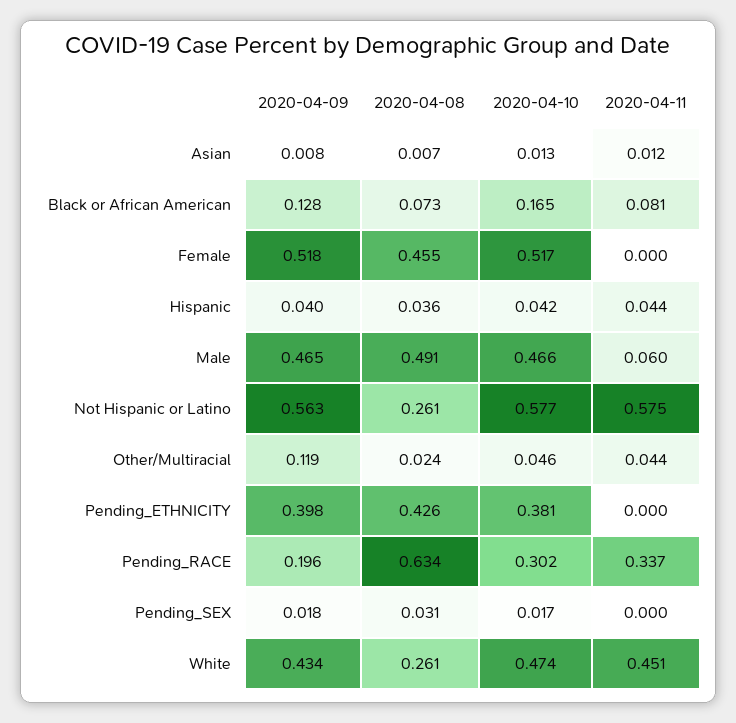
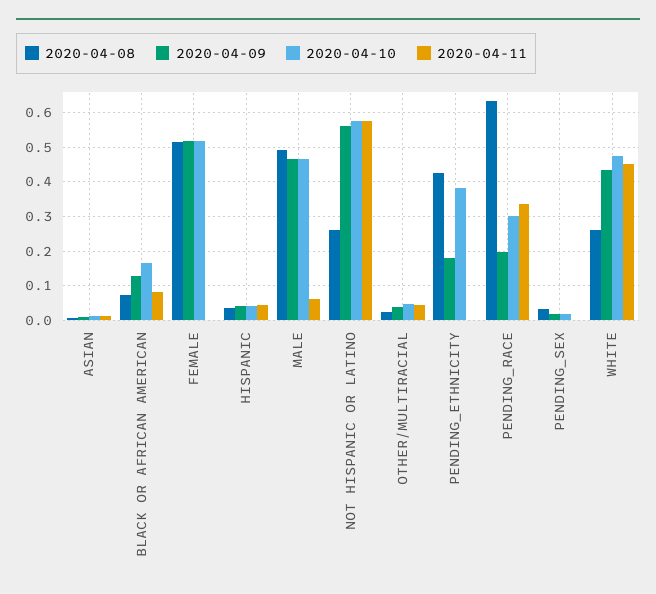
  {
    "2020-04-09": {
      "Asian": 0.008,
      "Black or African American": 0.128,
      "Female": 0.518,
      "Hispanic": 0.04,
      "Male": 0.465,
      "Not Hispanic or Latino": 0.563,
-     "Other/Multiracial": 0.119,
+     "Other/Multiracial": 0.04,
-     "Pending_ETHNICITY": 0.398,
+     "Pending_ETHNICITY": 0.18,
      "Pending_RACE": 0.196,
      "Pending_SEX": 0.018,
      "White": 0.434
    },
    "2020-04-08": {
      "Asian": 0.007,
      "Black or African American": 0.073,
-     "Female": 0.455,
+     "Female": 0.52,
      "Hispanic": 0.036,
      "Male": 0.491,
      "Not Hispanic or Latino": 0.261,
      "Other/Multiracial": 0.024,
      "Pending_ETHNICITY": 0.426,
      "Pending_RACE": 0.634,
      "Pending_SEX": 0.031,
      "White": 0.261
    },
    "2020-04-10": {
      "Asian": 0.013,
      "Black or African American": 0.165,
      "Female": 0.517,
      "Hispanic": 0.042,
      "Male": 0.466,
      "Not Hispanic or Latino": 0.577,
      "Other/Multiracial": 0.046,
      "Pending_ETHNICITY": 0.381,
      "Pending_RACE": 0.302,
      "Pending_SEX": 0.017,
      "White": 0.474
    },
    "2020-04-11": {
      "Asian": 0.012,
      "Black or African American": 0.081,
      "Female": 0,
      "Hispanic": 0.044,
      "Male": 0.06,
      "Not Hispanic or Latino": 0.575,
      "Other/Multiracial": 0.044,
      "Pending_ETHNICITY": 0,
      "Pending_RACE": 0.337,
      "Pending_SEX": 0,
      "White": 0.451
    }
  }

